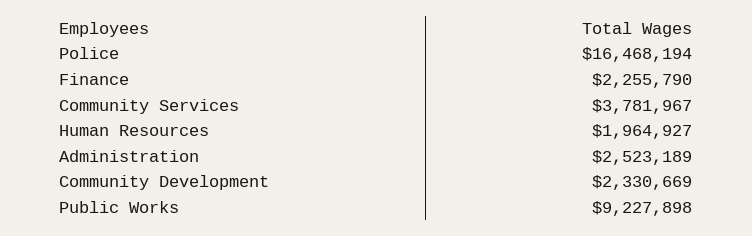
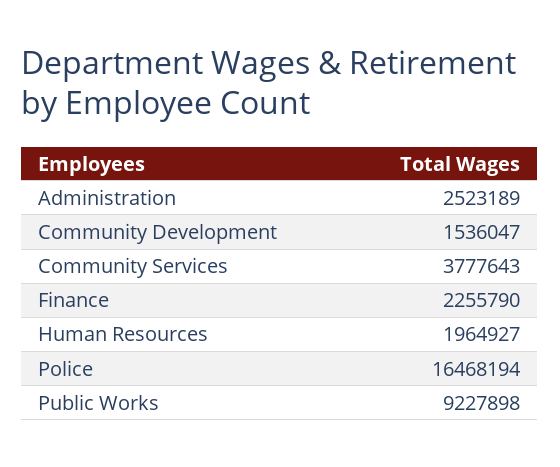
  {
    "Police": 16468194,
    "Finance": 2255790,
-   "Community Services": 3781967,
+   "Community Services": 3777643,
    "Human Resources": 1964927,
    "Administration": 2523189,
-   "Community Development": 2330669,
+   "Community Development": 1536047,
    "Public Works": 9227898
  }

